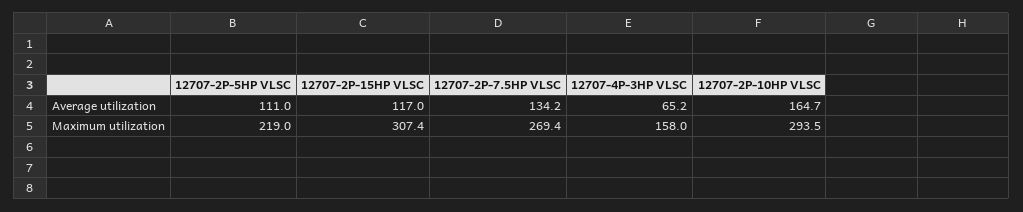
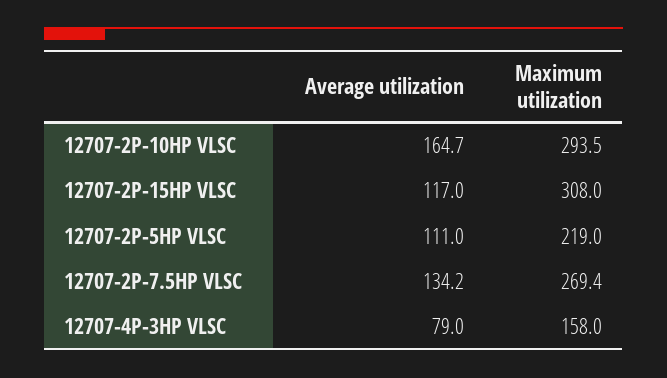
  {
    "12707-2P-5HP VLSC": {
      "Average utilization": 111,
      "Maximum utilization": 219
    },
    "12707-2P-15HP VLSC": {
      "Average utilization": 117,
-     "Maximum utilization": 307.4
+     "Maximum utilization": 308
    },
    "12707-2P-7.5HP VLSC": {
      "Average utilization": 134.2,
      "Maximum utilization": 269.4
    },
    "12707-4P-3HP VLSC": {
-     "Average utilization": 65.2,
+     "Average utilization": 79,
      "Maximum utilization": 158
    },
    "12707-2P-10HP VLSC": {
      "Average utilization": 164.7,
      "Maximum utilization": 293.5
    }
  }

